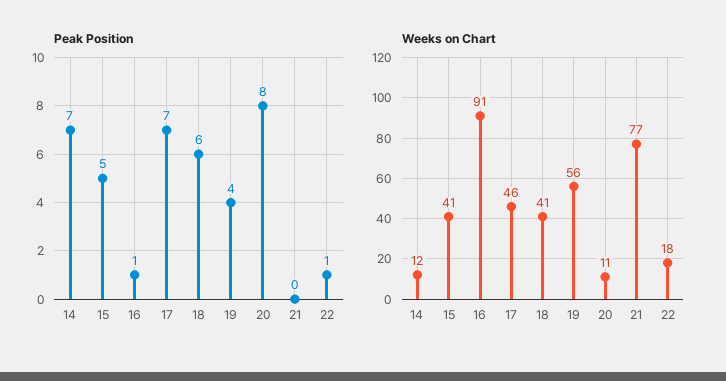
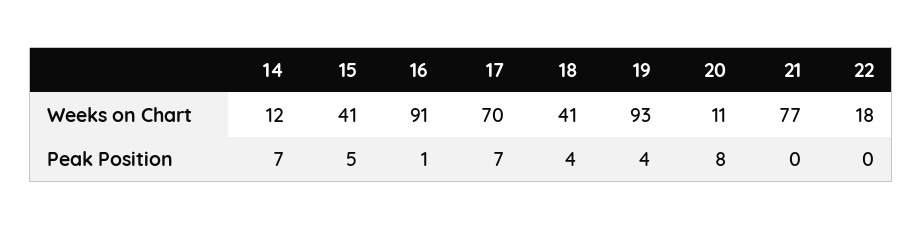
  {
    "Peak Position": {
      "14": 7,
      "15": 5,
      "16": 1,
      "17": 7,
-     "18": 6,
+     "18": 4,
      "19": 4,
      "20": 8,
      "21": 0,
-     "22": 1
+     "22": 0
    },
    "Weeks on Chart": {
      "14": 12,
      "15": 41,
      "16": 91,
-     "17": 46,
+     "17": 70,
      "18": 41,
-     "19": 56,
+     "19": 93,
      "20": 11,
      "21": 77,
      "22": 18
    }
  }

